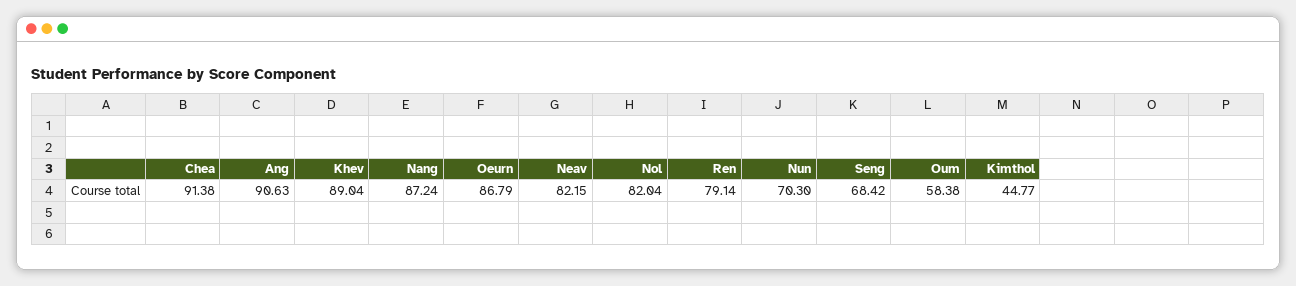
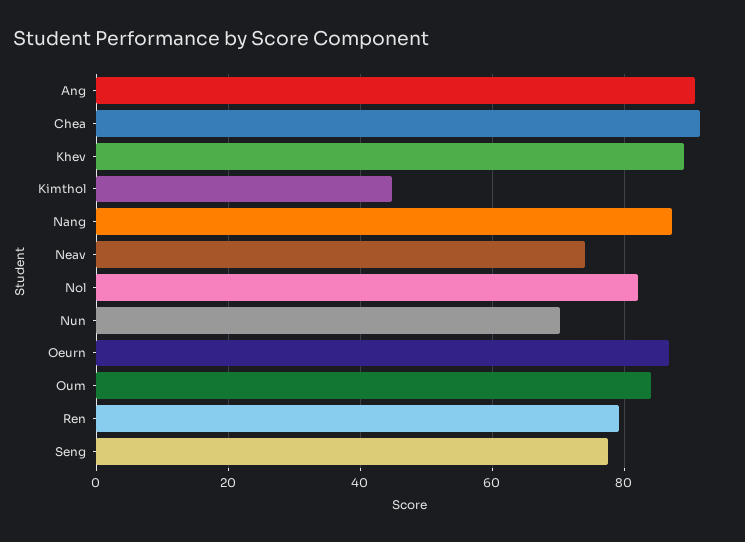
  {
    "Chea": 91.38,
    "Ang": 90.63,
    "Khev": 89.04,
    "Nang": 87.24,
    "Oeurn": 86.79,
-   "Neav": 82.15,
+   "Neav": 74,
    "Nol": 82.04,
    "Ren": 79.14,
    "Nun": 70.3,
-   "Seng": 68.42,
+   "Seng": 78,
-   "Oum": 58.38,
+   "Oum": 84,
    "Kimthol": 44.77
  }

